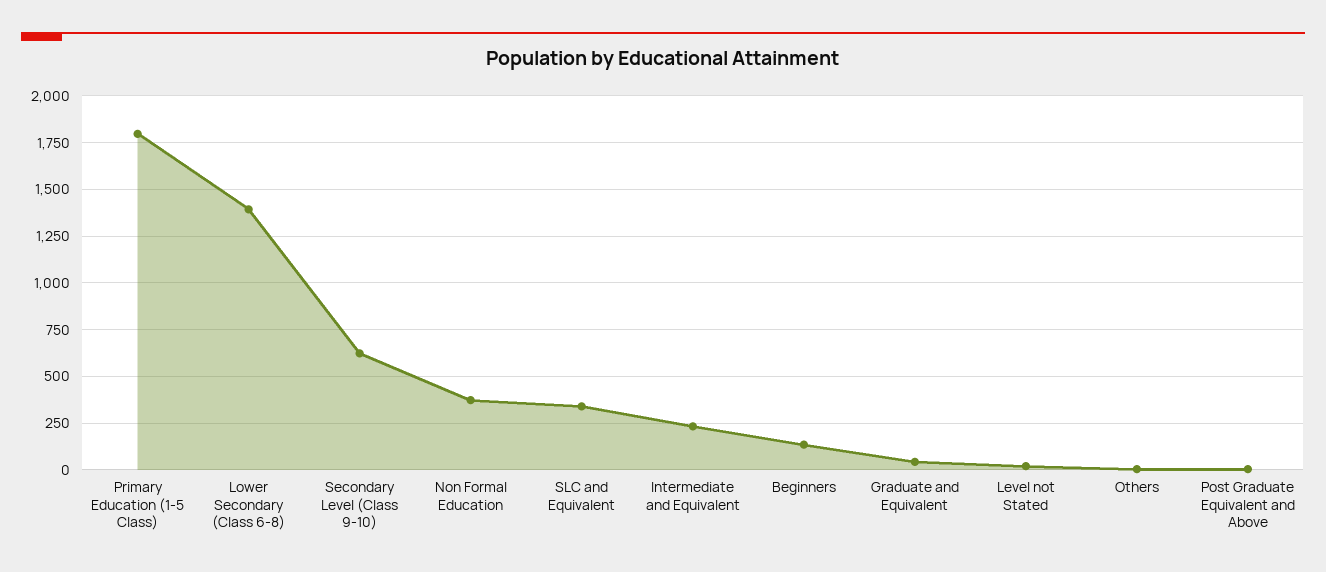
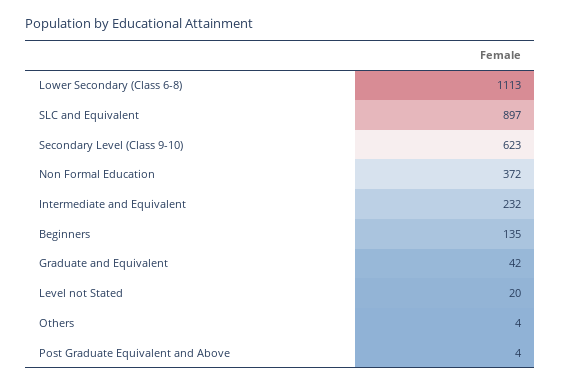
  {
-   "Primary Education (1-5 Class)": 1800,
-   "Lower Secondary (Class 6-8)": 1400,
+   "Lower Secondary (Class 6-8)": 1113,
    "Secondary Level (Class 9-10)": 623,
    "Non Formal Education": 372,
-   "SLC and Equivalent": 350,
+   "SLC and Equivalent": 897,
    "Intermediate and Equivalent": 232,
    "Beginners": 135,
    "Graduate and Equivalent": 42,
    "Level not Stated": 20,
    "Others": 4,
    "Post Graduate Equivalent and Above": 4
  }

